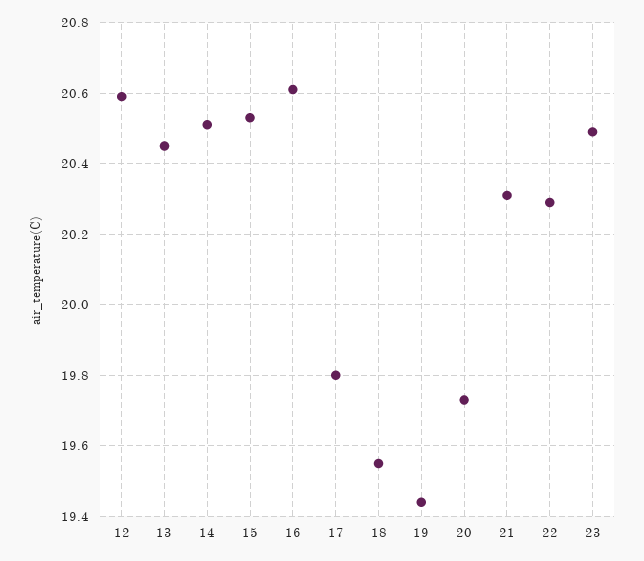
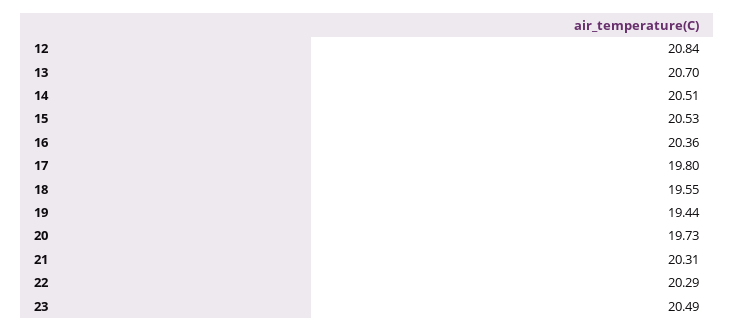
  {
-   "12": 20.6,
+   "12": 20.84,
-   "13": 20.45,
+   "13": 20.7,
    "14": 20.51,
    "15": 20.53,
-   "16": 20.6,
+   "16": 20.36,
    "17": 19.8,
    "18": 19.55,
    "19": 19.44,
    "20": 19.73,
    "21": 20.31,
    "22": 20.29,
    "23": 20.49
  }

